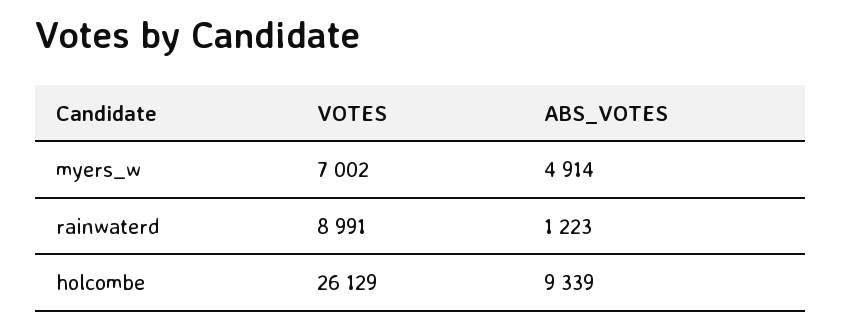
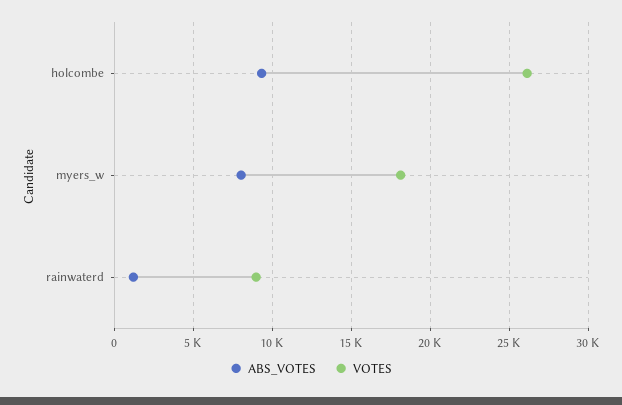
  {
    "VOTES": {
-     "myers_w": 7002,
+     "myers_w": 18000,
      "rainwaterd": 8991,
      "holcombe": 26129
    },
    "ABS_VOTES": {
-     "myers_w": 4914,
+     "myers_w": 8000,
      "rainwaterd": 1223,
      "holcombe": 9339
    }
  }

